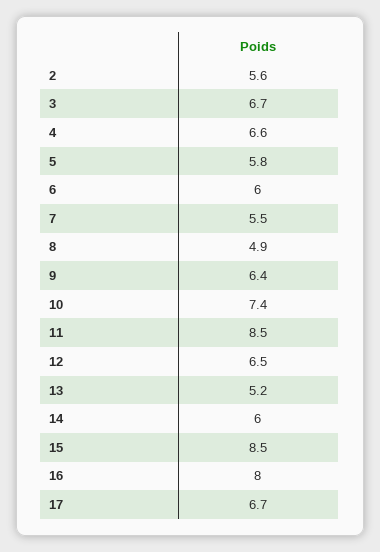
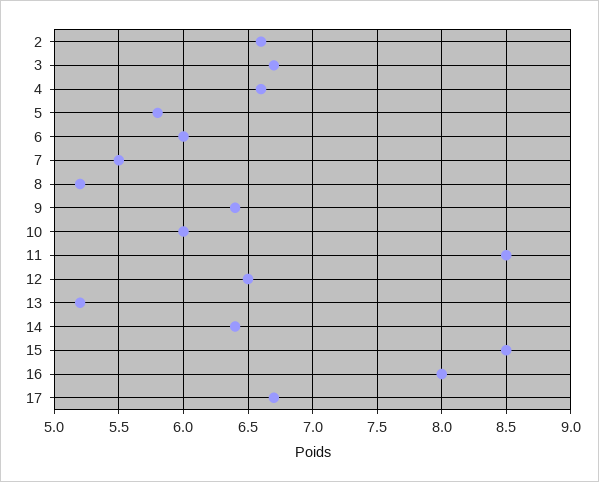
  {
-   "2": 5.6,
+   "2": 6.6,
    "3": 6.7,
    "4": 6.6,
    "5": 5.8,
    "6": 6,
    "7": 5.5,
-   "8": 4.9,
+   "8": 5.2,
    "9": 6.4,
-   "10": 7.4,
+   "10": 6,
    "11": 8.5,
    "12": 6.5,
    "13": 5.2,
-   "14": 6,
+   "14": 6.4,
    "15": 8.5,
    "16": 8,
    "17": 6.7
  }

